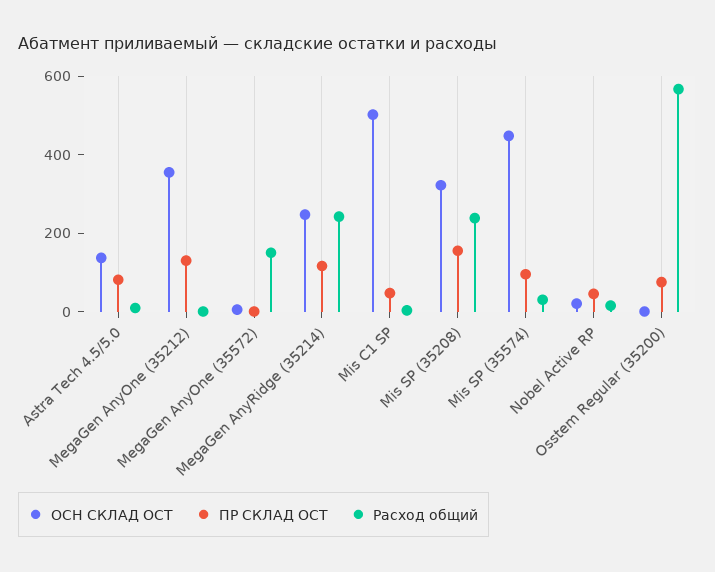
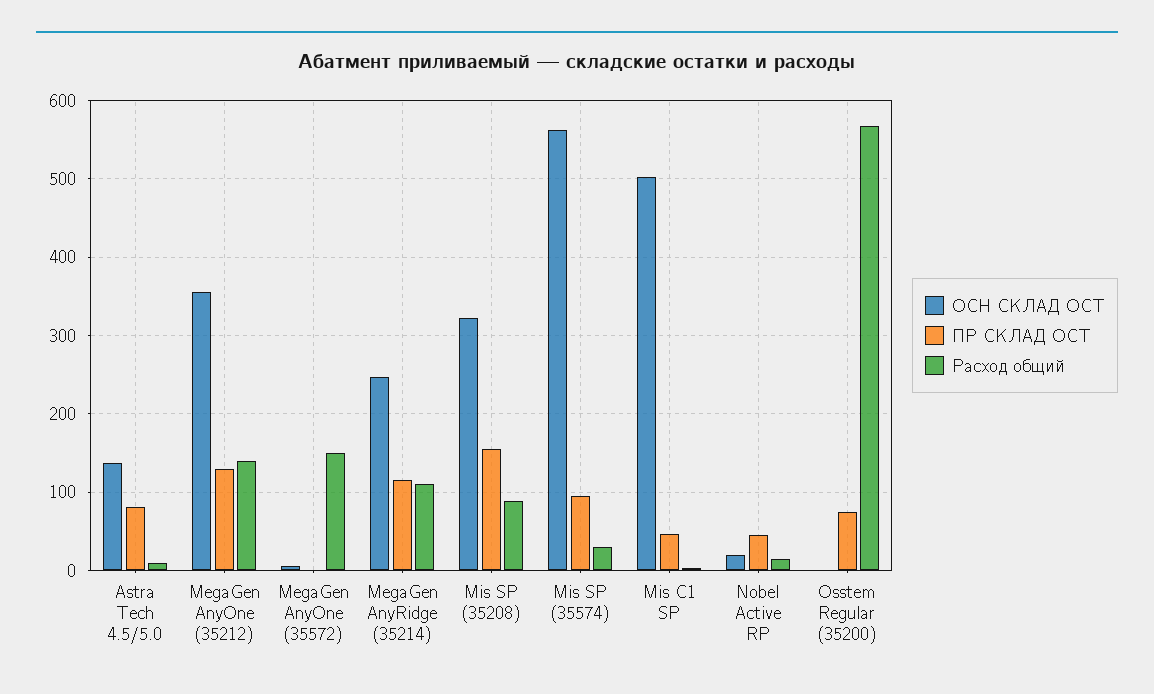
  {
    "ОСН СКЛАД ОСТ": {
      "Astra Tech 4.5/5.0": 140,
      "MegaGen AnyOne (35212)": 360,
      "MegaGen AnyOne (35572)": 10,
      "MegaGen AnyRidge (35214)": 250,
      "Mis C1 SP": 500,
      "Mis SP (35208)": 320,
-     "Mis SP (35574)": 450,
+     "Mis SP (35574)": 560,
      "Nobel Active RP": 20,
      "Osstem Regular (35200)": 0
    },
    "ПР СКЛАД ОСТ": {
      "Astra Tech 4.5/5.0": 80,
      "MegaGen AnyOne (35212)": 130,
      "MegaGen AnyOne (35572)": 0,
      "MegaGen AnyRidge (35214)": 120,
      "Mis C1 SP": 50,
      "Mis SP (35208)": 160,
      "Mis SP (35574)": 100,
      "Nobel Active RP": 50,
      "Osstem Regular (35200)": 80
    },
    "Расход общий": {
      "Astra Tech 4.5/5.0": 10,
-     "MegaGen AnyOne (35212)": 0,
+     "MegaGen AnyOne (35212)": 140,
      "MegaGen AnyOne (35572)": 150,
-     "MegaGen AnyRidge (35214)": 250,
+     "MegaGen AnyRidge (35214)": 110,
      "Mis C1 SP": 0,
-     "Mis SP (35208)": 250,
+     "Mis SP (35208)": 90,
      "Mis SP (35574)": 30,
      "Nobel Active RP": 20,
      "Osstem Regular (35200)": 570
    }
  }

